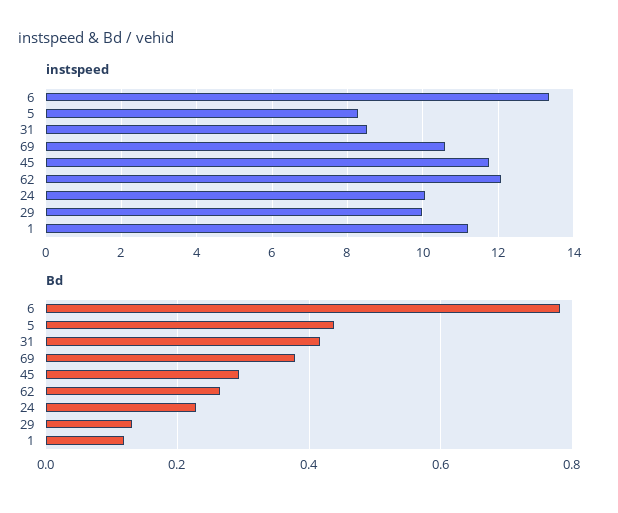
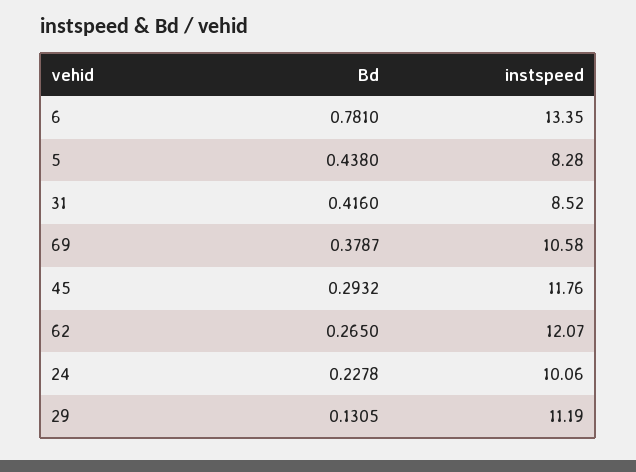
  {
    "instspeed": {
      "6": 13.35,
      "5": 8.28,
      "31": 8.52,
      "69": 10.58,
      "45": 11.76,
      "62": 12.07,
      "24": 10.06,
-     "29": 10,
+     "29": 11.19
-     "1": 11.2
    },
    "Bd": {
      "6": 0.781,
      "5": 0.438,
      "31": 0.416,
      "69": 0.3787,
      "45": 0.2932,
      "62": 0.265,
      "24": 0.2278,
-     "29": 0.1305,
+     "29": 0.1305
-     "1": 0.12
    }
  }

